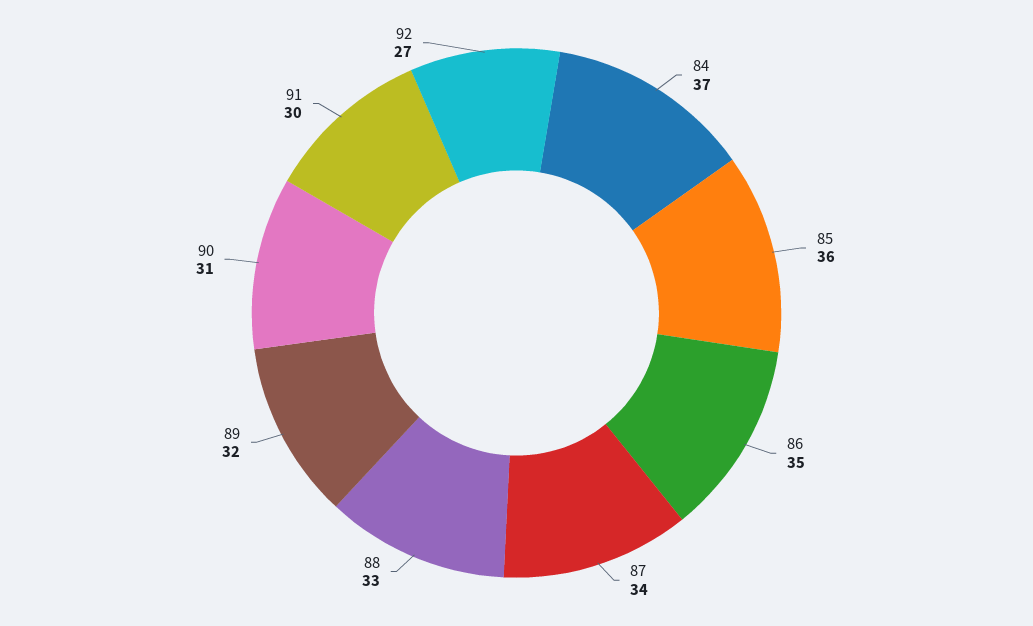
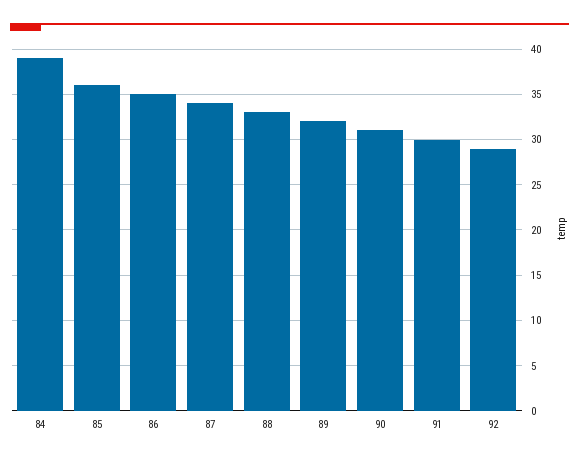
  {
-   "84": 37,
+   "84": 39,
    "85": 36,
    "86": 35,
    "87": 34,
    "88": 33,
    "89": 32,
    "90": 31,
    "91": 30,
-   "92": 27
+   "92": 29
  }

